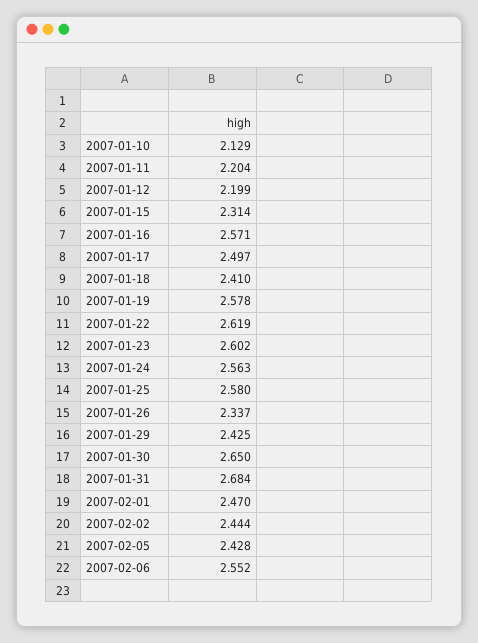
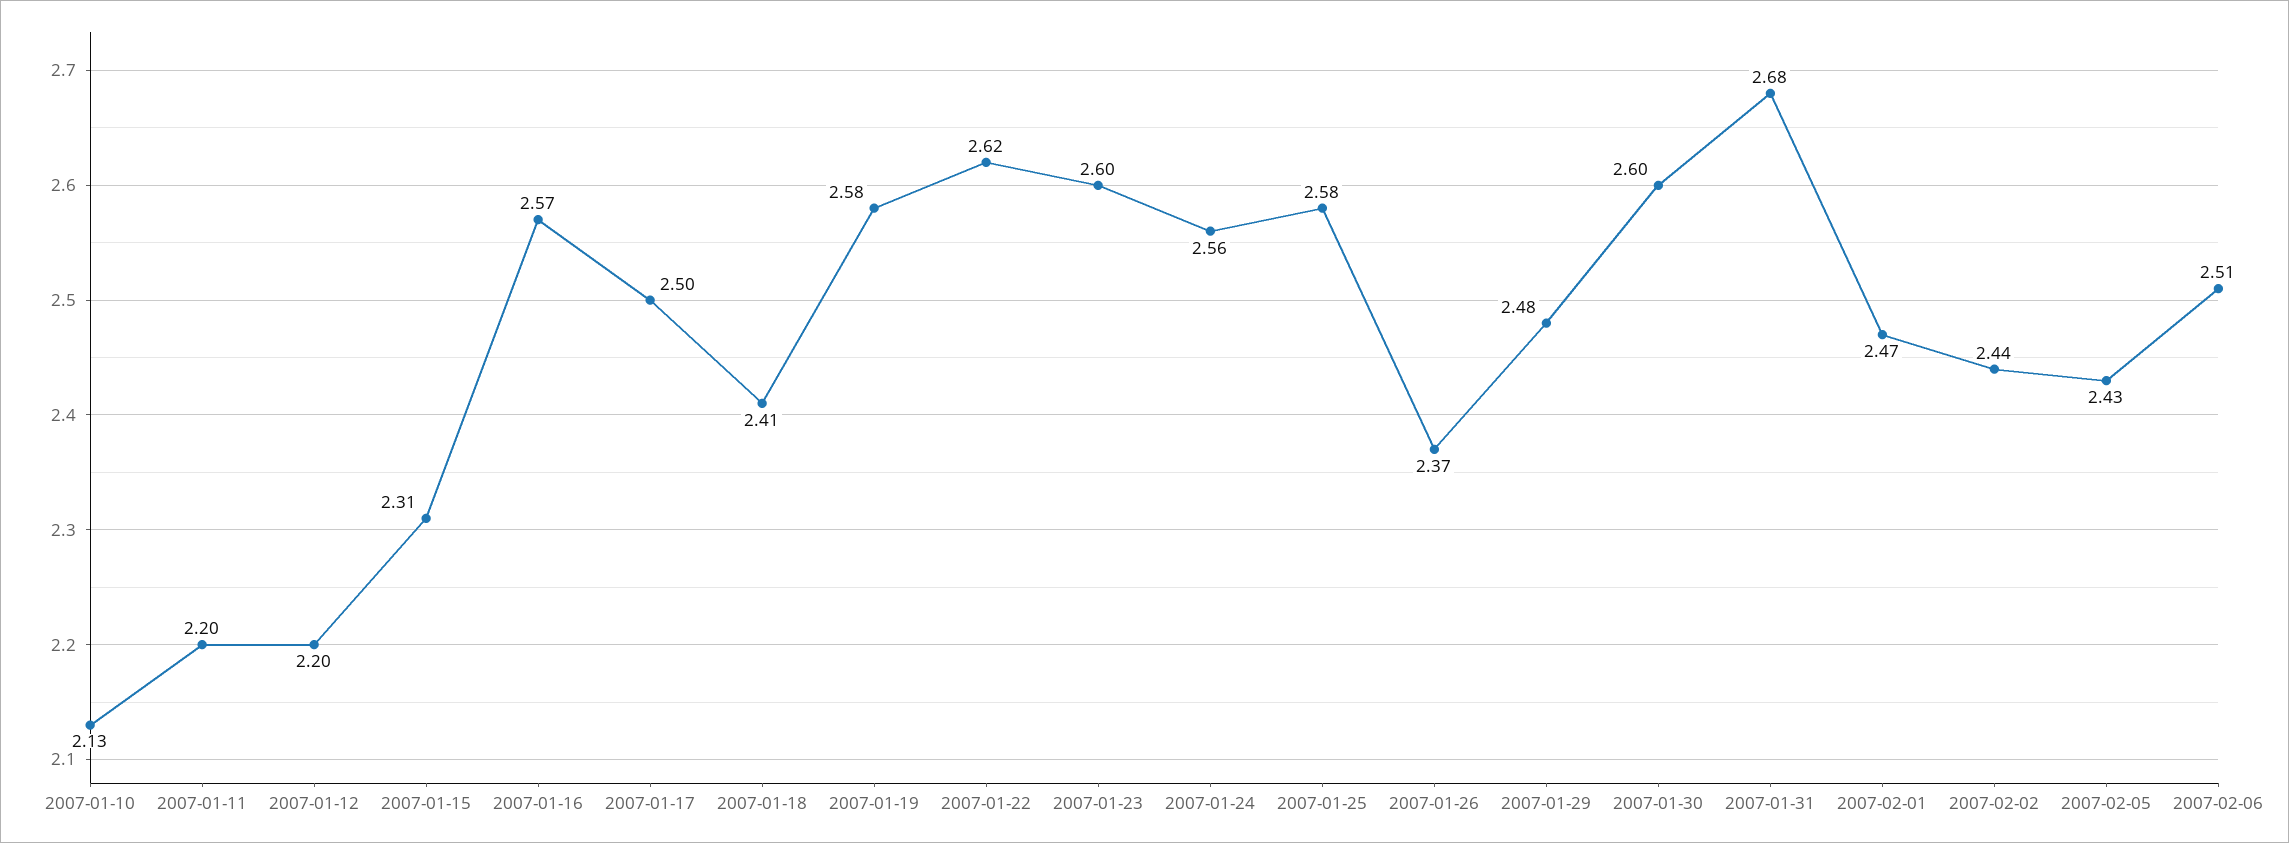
  {
    "2007-01-10": 2.129,
    "2007-01-11": 2.204,
    "2007-01-12": 2.199,
    "2007-01-15": 2.314,
    "2007-01-16": 2.571,
    "2007-01-17": 2.497,
    "2007-01-18": 2.41,
    "2007-01-19": 2.578,
    "2007-01-22": 2.619,
    "2007-01-23": 2.602,
    "2007-01-24": 2.563,
    "2007-01-25": 2.58,
-   "2007-01-26": 2.337,
+   "2007-01-26": 2.37,
-   "2007-01-29": 2.425,
+   "2007-01-29": 2.48,
-   "2007-01-30": 2.65,
+   "2007-01-30": 2.6,
    "2007-01-31": 2.684,
    "2007-02-01": 2.47,
    "2007-02-02": 2.444,
    "2007-02-05": 2.428,
-   "2007-02-06": 2.552
+   "2007-02-06": 2.51
  }

